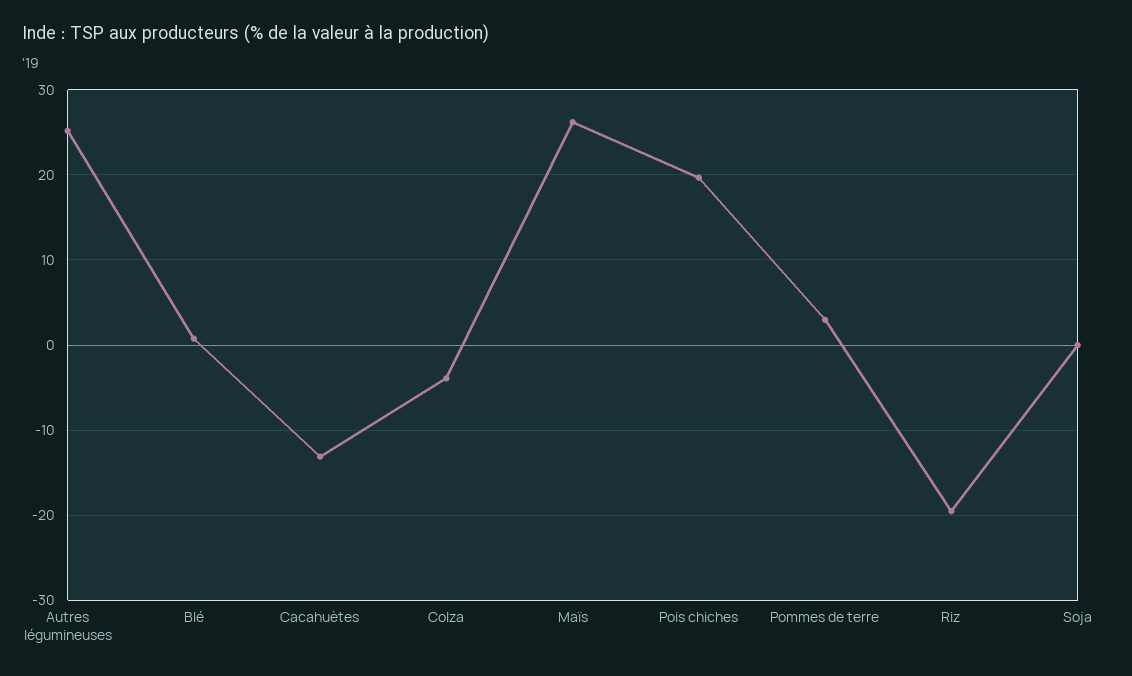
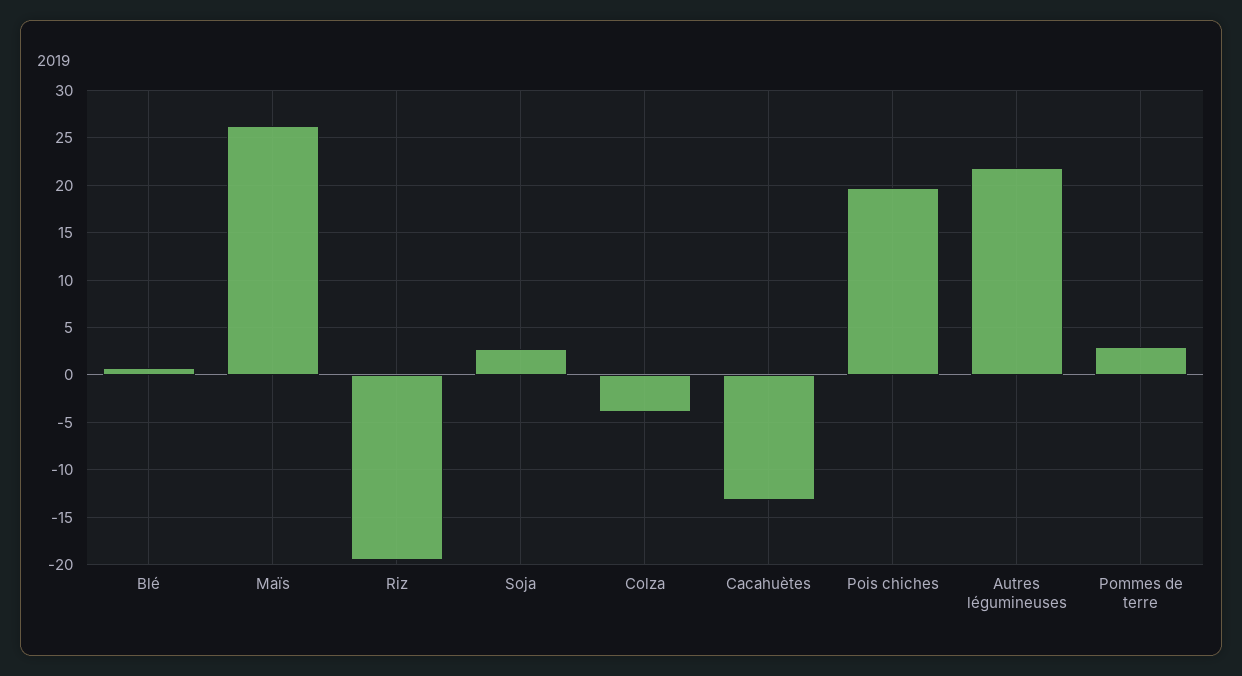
  {
-   "Autres légumineuses": 25,
+   "Autres légumineuses": 22,
    "Blé": 1,
    "Cacahuètes": -13,
    "Colza": -4,
    "Maïs": 26,
    "Pois chiches": 20,
    "Pommes de terre": 3,
    "Riz": -20,
-   "Soja": 0
+   "Soja": 3
  }

